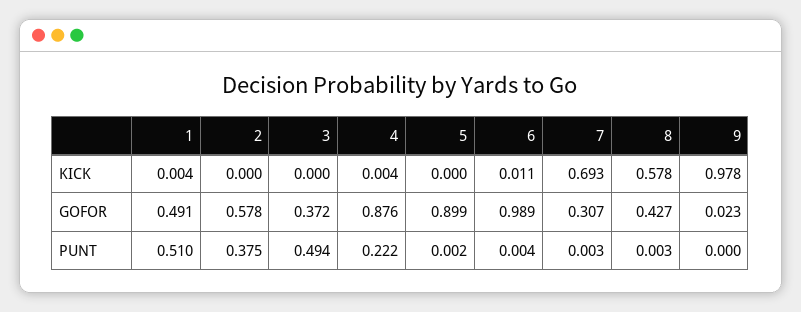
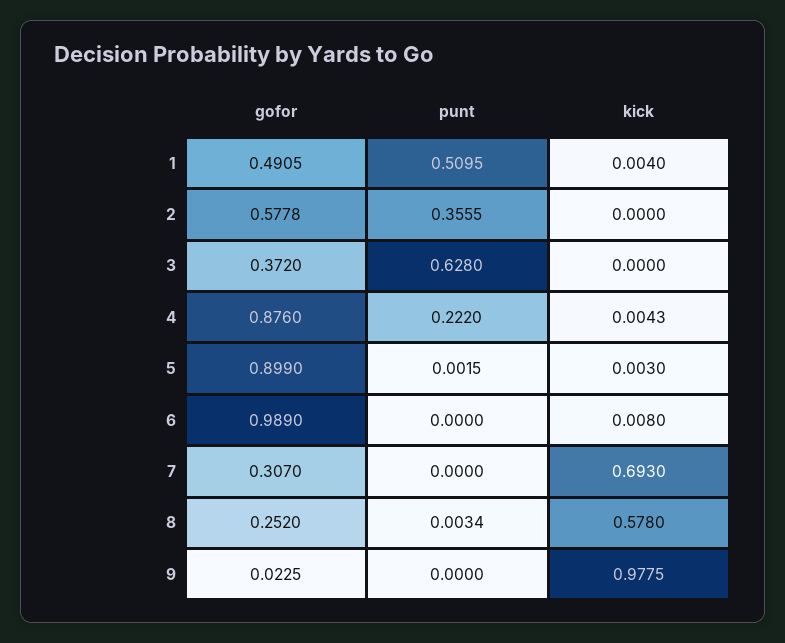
  {
    "1": {
      "KICK": 0.004,
      "GOFOR": 0.4905,
      "PUNT": 0.5095
    },
    "2": {
      "KICK": 0,
      "GOFOR": 0.5778,
-     "PUNT": 0.375
+     "PUNT": 0.3555
    },
    "3": {
      "KICK": 0,
      "GOFOR": 0.372,
-     "PUNT": 0.494
+     "PUNT": 0.628
    },
    "4": {
      "KICK": 0.0043,
      "GOFOR": 0.876,
      "PUNT": 0.222
    },
    "5": {
-     "KICK": 0,
+     "KICK": 0.003,
      "GOFOR": 0.899,
      "PUNT": 0.0015
    },
    "6": {
-     "KICK": 0.011,
+     "KICK": 0.008,
      "GOFOR": 0.989,
-     "PUNT": 0.004
+     "PUNT": 0
    },
    "7": {
      "KICK": 0.693,
      "GOFOR": 0.307,
-     "PUNT": 0.003
+     "PUNT": 0
    },
    "8": {
      "KICK": 0.578,
-     "GOFOR": 0.427,
+     "GOFOR": 0.252,
      "PUNT": 0.0034
    },
    "9": {
      "KICK": 0.9775,
      "GOFOR": 0.0225,
      "PUNT": 0
    }
  }

